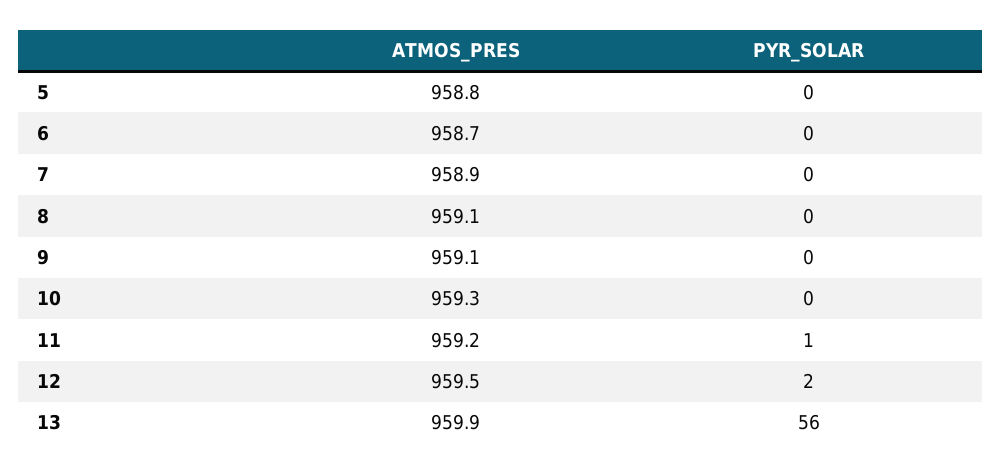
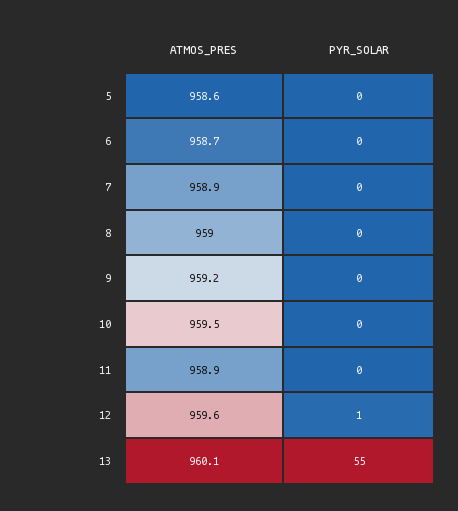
  {
    "ATMOS_PRES": {
-     "5": 958.8,
+     "5": 958.6,
      "6": 958.7,
      "7": 958.9,
-     "8": 959.1,
+     "8": 959,
-     "9": 959.1,
+     "9": 959.2,
-     "10": 959.3,
+     "10": 959.5,
-     "11": 959.2,
+     "11": 958.9,
-     "12": 959.5,
+     "12": 959.6,
-     "13": 959.9
+     "13": 960.1
    },
    "PYR_SOLAR": {
      "5": 0,
      "6": 0,
      "7": 0,
      "8": 0,
      "9": 0,
      "10": 0,
-     "11": 1,
+     "11": 0,
-     "12": 2,
+     "12": 1,
-     "13": 56
+     "13": 55
    }
  }

